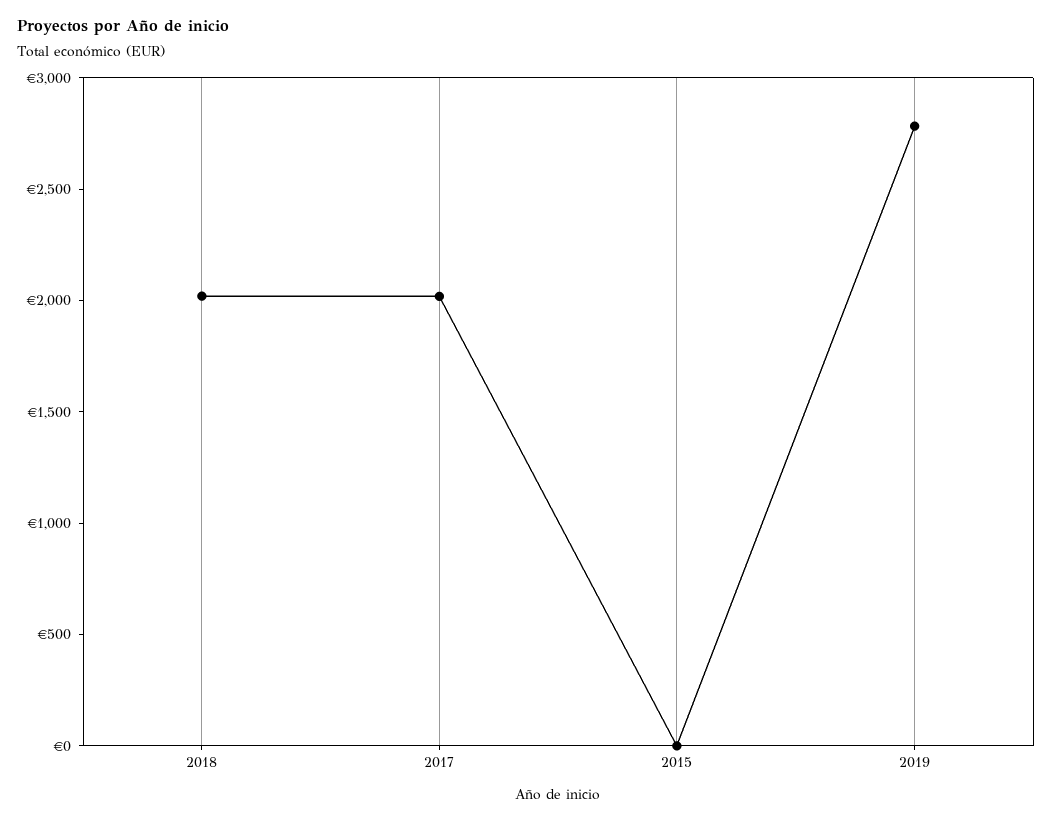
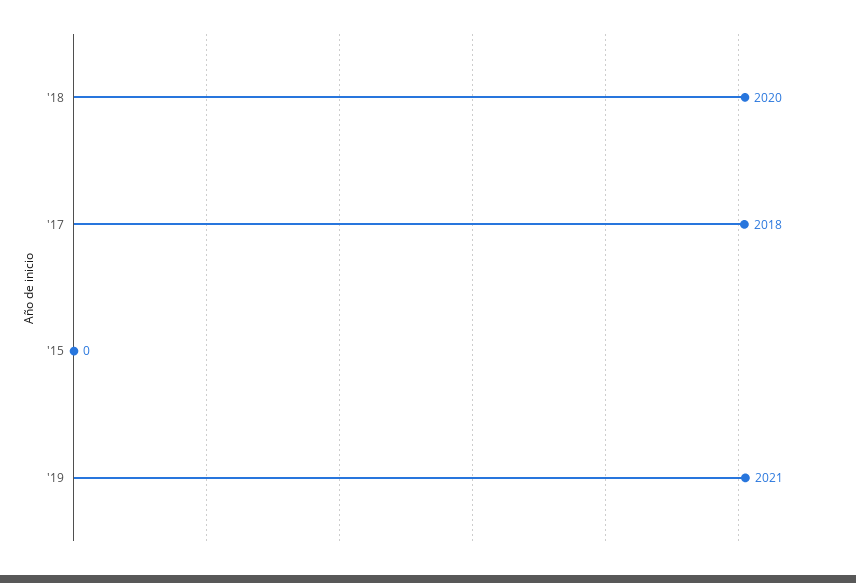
  {
    "2018": 2020,
    "2017": 2018,
    "2015": 0,
-   "2019": 2800
+   "2019": 2021
  }

